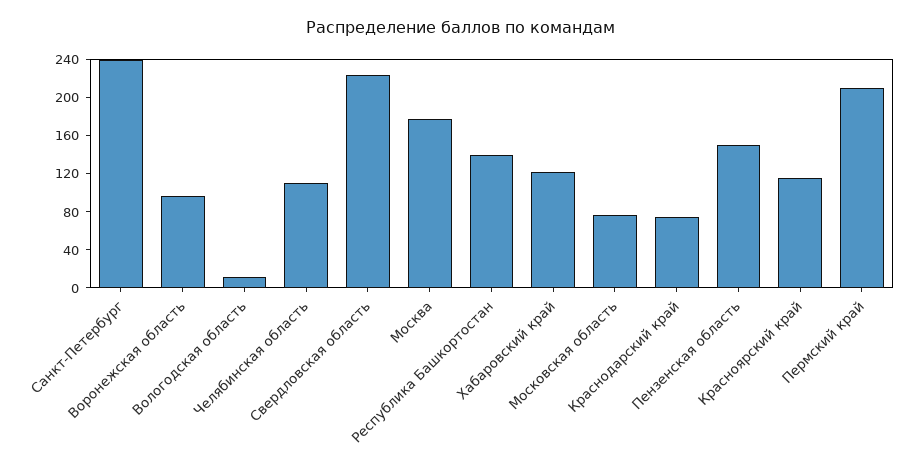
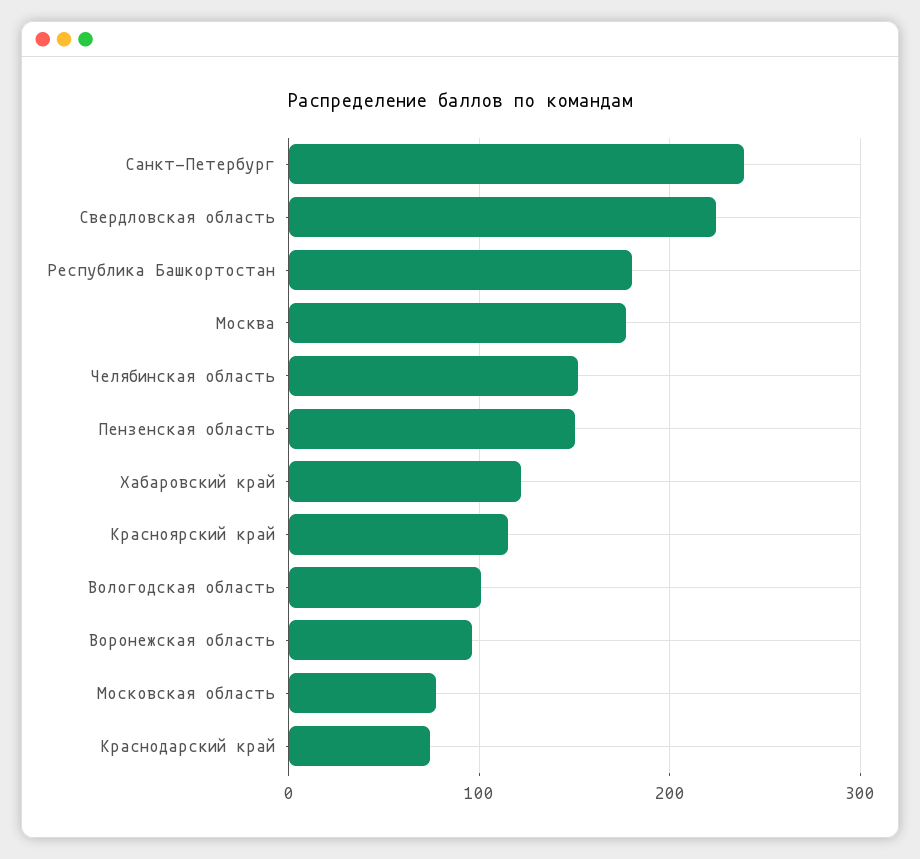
  {
    "Санкт-Петербург": 240,
    "Воронежская область": 100,
-   "Вологодская область": 10,
+   "Вологодская область": 100,
-   "Челябинская область": 110,
+   "Челябинская область": 150,
    "Свердловская область": 220,
    "Москва": 180,
-   "Республика Башкортостан": 140,
+   "Республика Башкортостан": 180,
    "Хабаровский край": 120,
    "Московская область": 80,
    "Краснодарский край": 70,
    "Пензенская область": 150,
-   "Красноярский край": 120,
+   "Красноярский край": 120
-   "Пермский край": 210
  }

